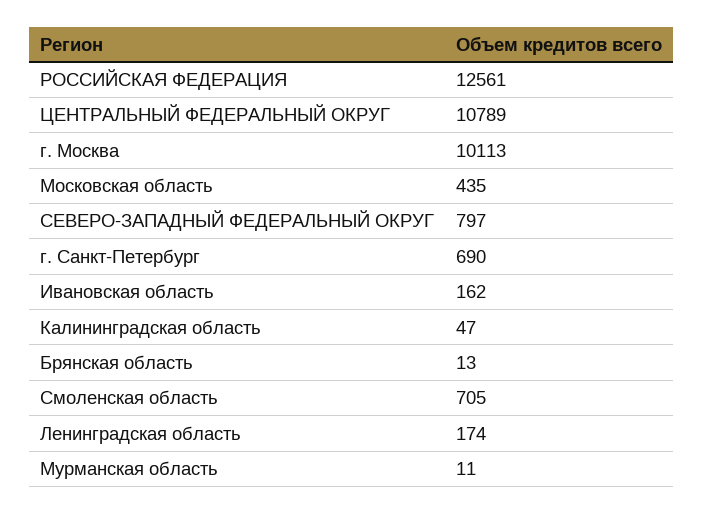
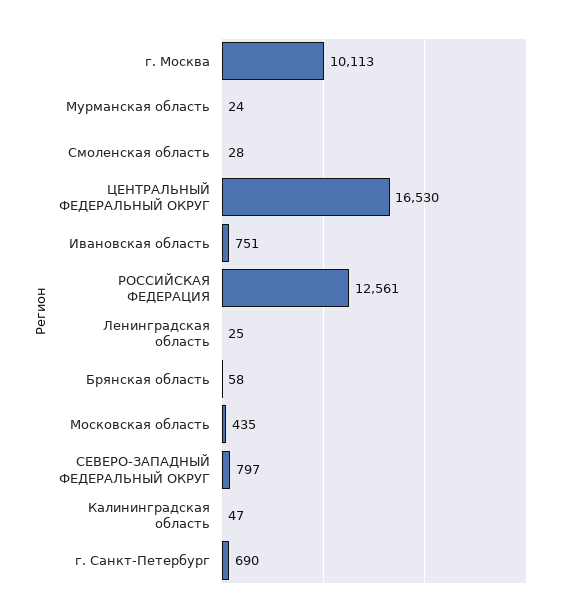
  {
    "РОССИЙСКАЯ ФЕДЕРАЦИЯ": 12561,
-   "ЦЕНТРАЛЬНЫЙ ФЕДЕРАЛЬНЫЙ ОКРУГ": 10789,
+   "ЦЕНТРАЛЬНЫЙ ФЕДЕРАЛЬНЫЙ ОКРУГ": 16530,
    "г. Москва": 10113,
    "Московская область": 435,
    "СЕВЕРО-ЗАПАДНЫЙ ФЕДЕРАЛЬНЫЙ ОКРУГ": 797,
    "г. Санкт-Петербург": 690,
-   "Ивановская область": 162,
+   "Ивановская область": 751,
    "Калининградская область": 47,
-   "Брянская область": 13,
+   "Брянская область": 58,
-   "Смоленская область": 705,
+   "Смоленская область": 28,
-   "Ленинградская область": 174,
+   "Ленинградская область": 25,
-   "Мурманская область": 11
+   "Мурманская область": 24
  }

